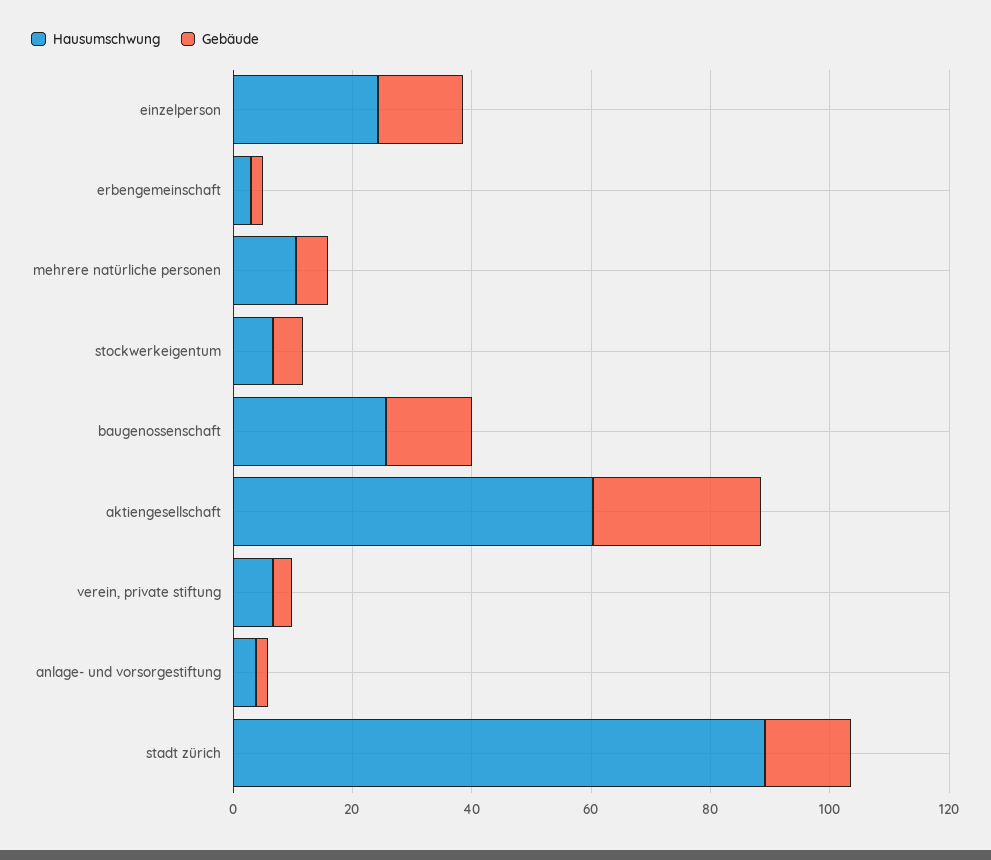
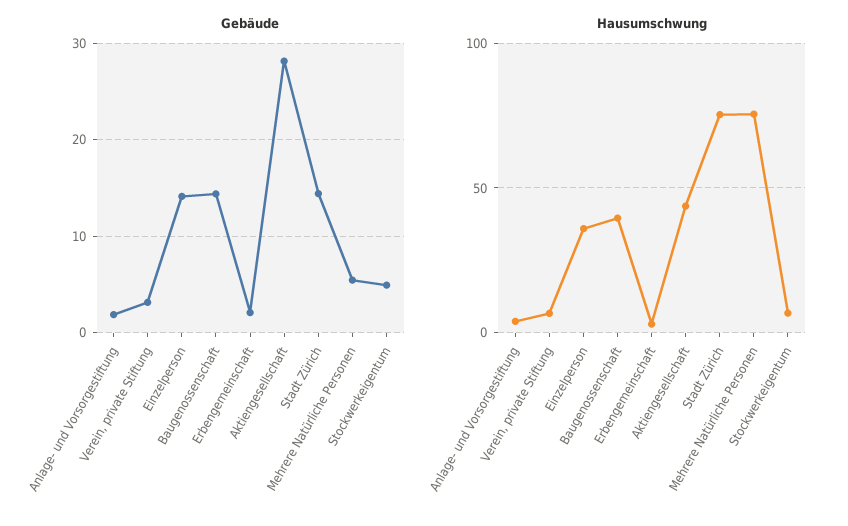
  {
    "Hausumschwung": {
-     "einzelperson": 25,
+     "einzelperson": 35,
      "erbengemeinschaft": 5,
-     "mehrere natürliche personen": 10,
+     "mehrere natürliche personen": 75,
      "stockwerkeigentum": 5,
-     "baugenossenschaft": 25,
+     "baugenossenschaft": 40,
-     "aktiengesellschaft": 60,
+     "aktiengesellschaft": 45,
      "verein, private stiftung": 5,
      "anlage- und vorsorgestiftung": 5,
-     "stadt zürich": 90
+     "stadt zürich": 75
    },
    "Gebäude": {
      "einzelperson": 14,
      "erbengemeinschaft": 2,
      "mehrere natürliche personen": 5,
      "stockwerkeigentum": 5,
      "baugenossenschaft": 14,
      "aktiengesellschaft": 28,
      "verein, private stiftung": 3,
      "anlage- und vorsorgestiftung": 2,
      "stadt zürich": 14
    }
  }

